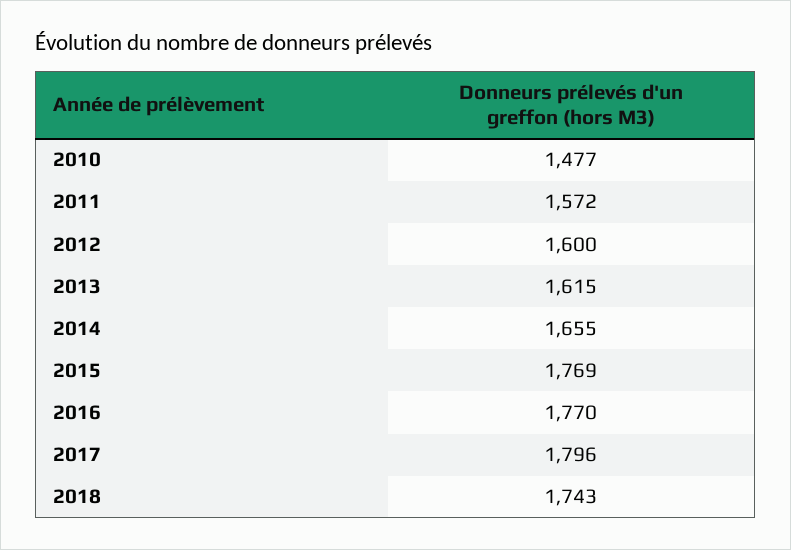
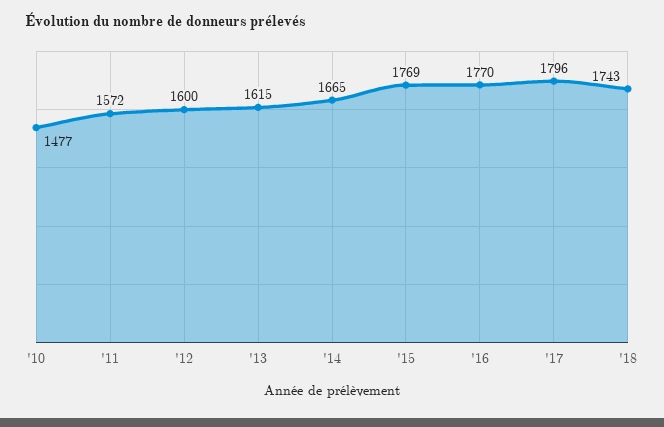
  {
    "2010": 1477,
    "2011": 1572,
    "2012": 1600,
    "2013": 1615,
-   "2014": 1655,
+   "2014": 1665,
    "2015": 1769,
    "2016": 1770,
    "2017": 1796,
    "2018": 1743
  }

